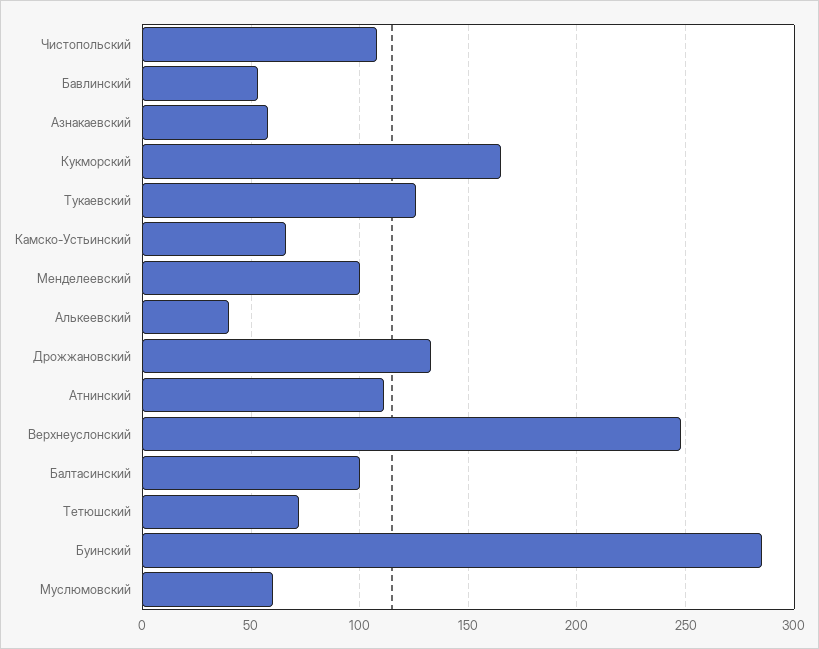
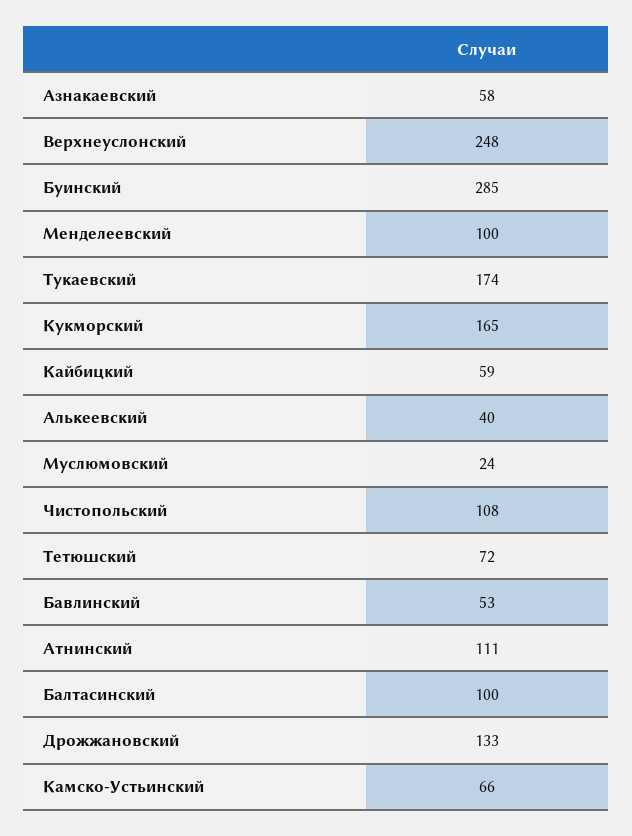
  {
    "Чистопольский": 108,
    "Бавлинский": 53,
    "Азнакаевский": 58,
    "Кукморский": 165,
-   "Тукаевский": 125,
+   "Тукаевский": 174,
    "Камско-Устьинский": 66,
    "Менделеевский": 100,
    "Алькеевский": 40,
    "Дрожжановский": 133,
    "Атнинский": 111,
    "Верхнеуслонский": 248,
    "Балтасинский": 100,
    "Тетюшский": 72,
    "Буинский": 285,
-   "Муслюмовский": 60
+   "Муслюмовский": 24,
+   "Кайбицкий": 59
  }

